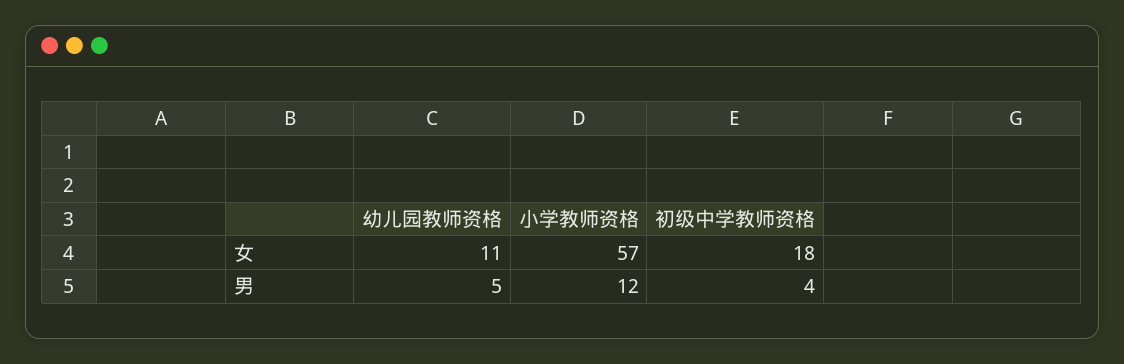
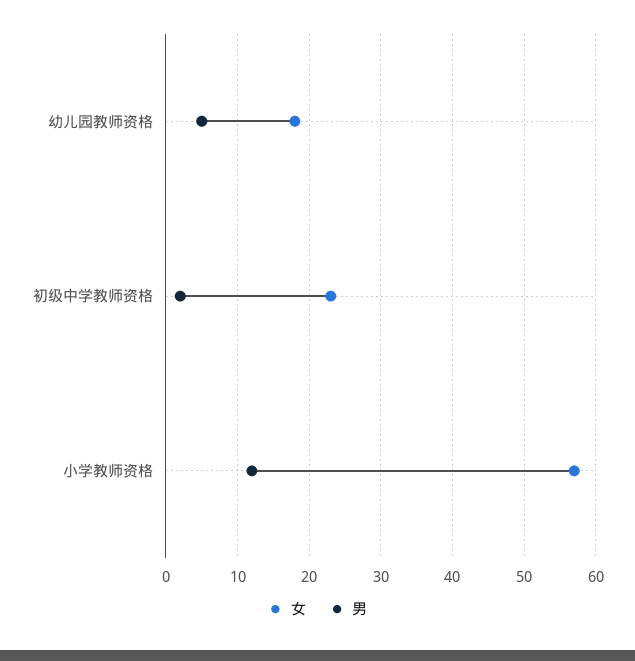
  {
    "女": {
-     "幼儿园教师资格": 11,
+     "幼儿园教师资格": 18,
      "小学教师资格": 57,
-     "初级中学教师资格": 18
+     "初级中学教师资格": 23
    },
    "男": {
      "幼儿园教师资格": 5,
      "小学教师资格": 12,
-     "初级中学教师资格": 4
+     "初级中学教师资格": 2
    }
  }

